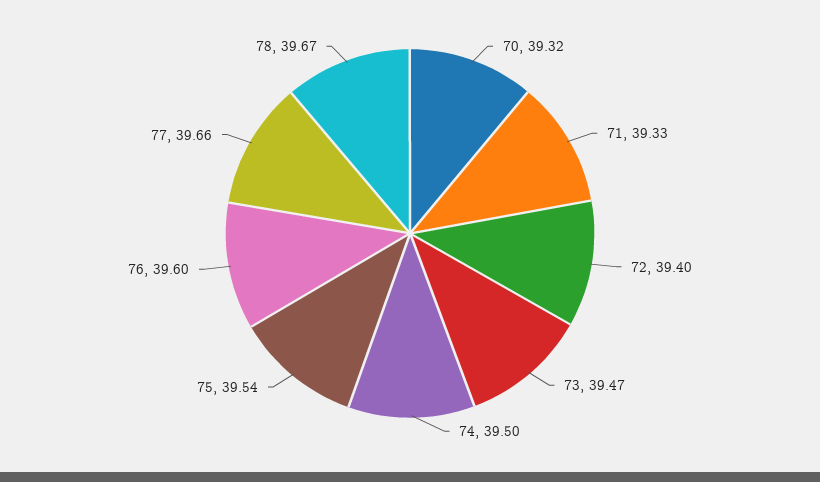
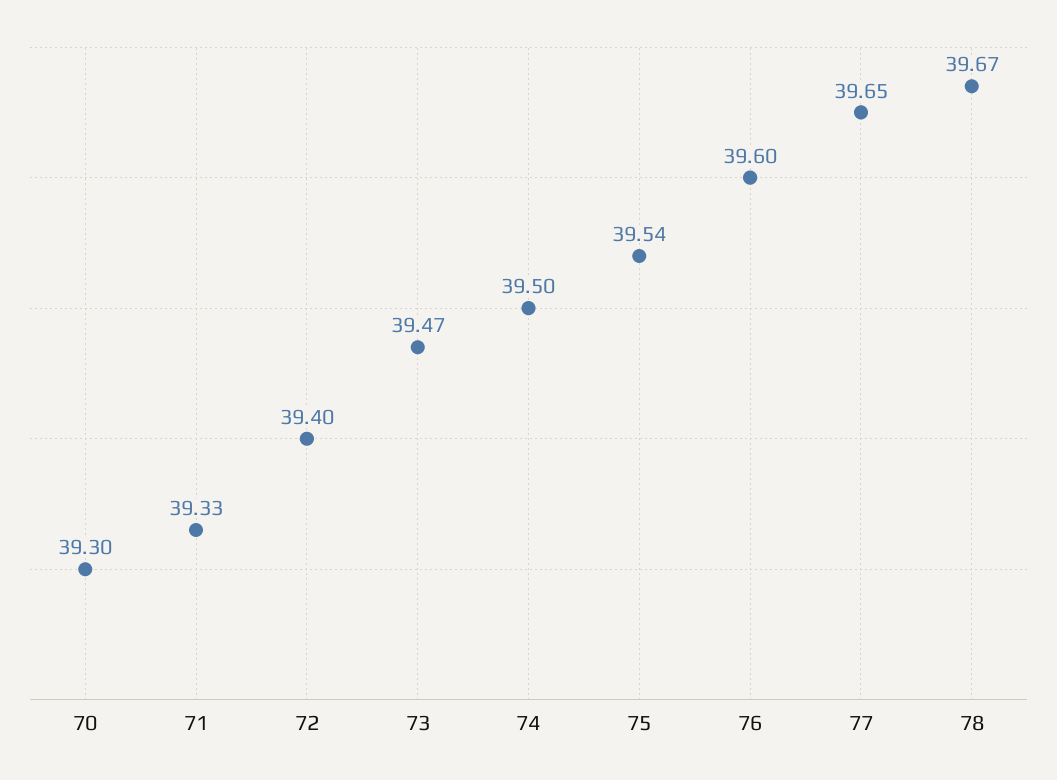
  {
-   "70": 39.32,
+   "70": 39.3,
    "71": 39.33,
    "72": 39.4,
    "73": 39.47,
    "74": 39.5,
    "75": 39.54,
    "76": 39.6,
-   "77": 39.66,
+   "77": 39.65,
    "78": 39.67
  }

